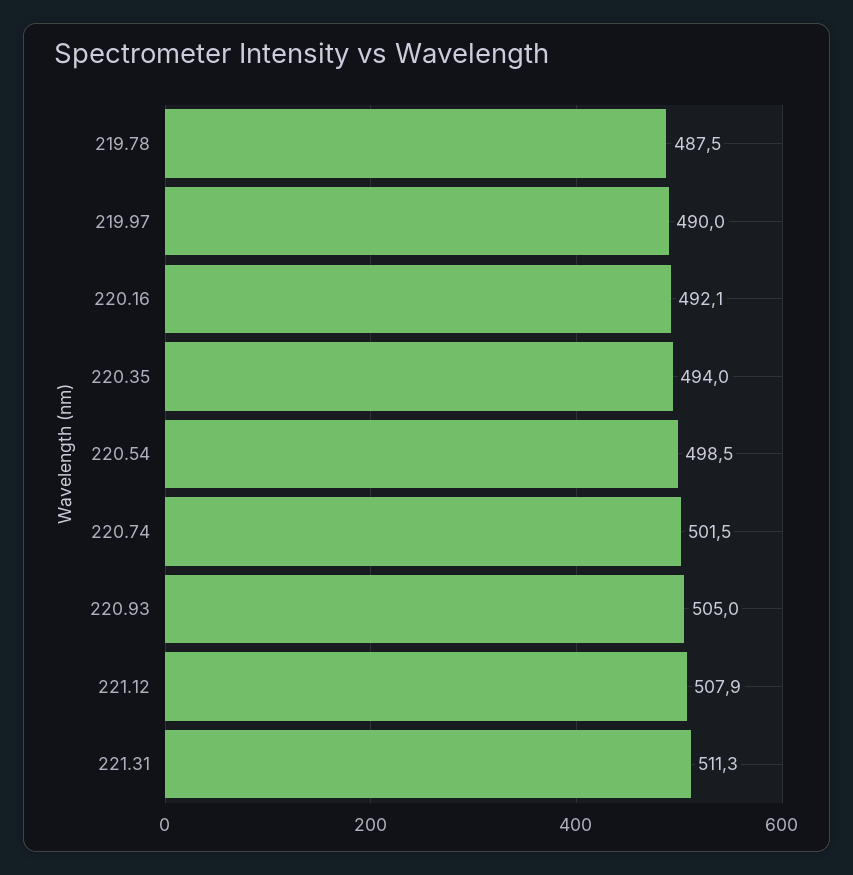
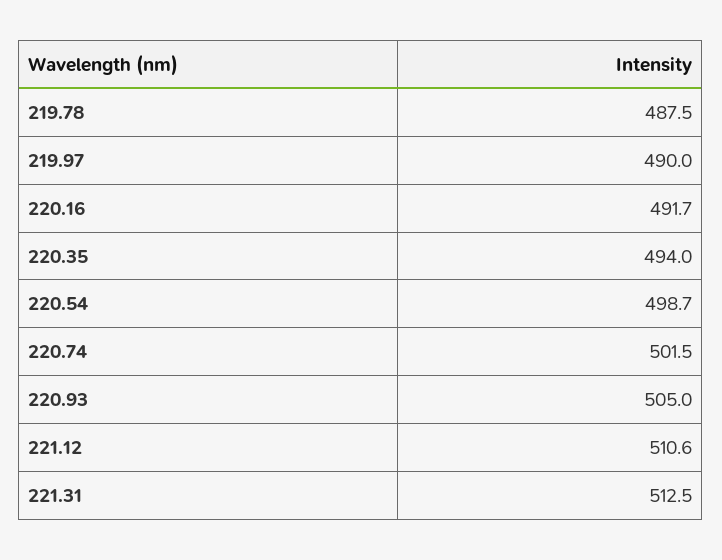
  {
    "219.78": 487.5,
    "219.97": 490,
-   "220.16": 492.1,
+   "220.16": 491.7,
    "220.35": 494,
-   "220.54": 498.5,
+   "220.54": 498.7,
    "220.74": 501.5,
    "220.93": 505,
-   "221.12": 507.9,
+   "221.12": 510.6,
-   "221.31": 511.3
+   "221.31": 512.5
  }

